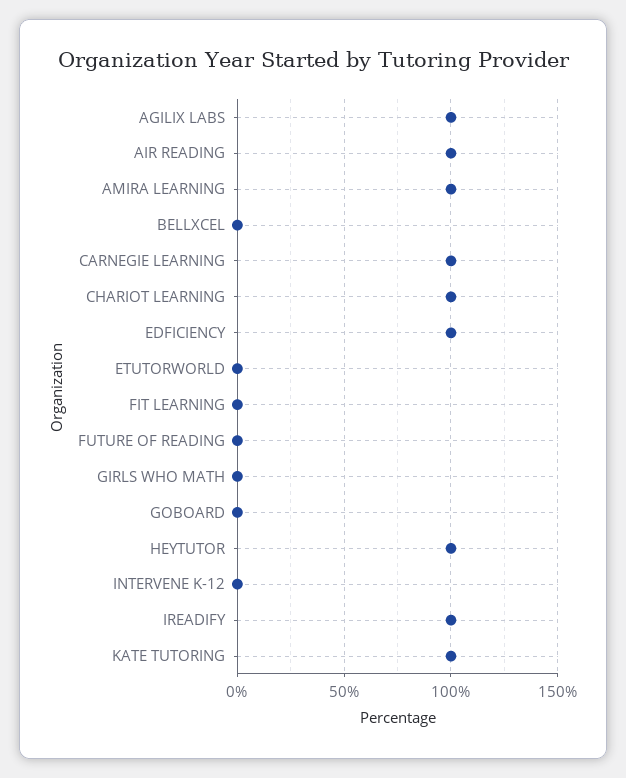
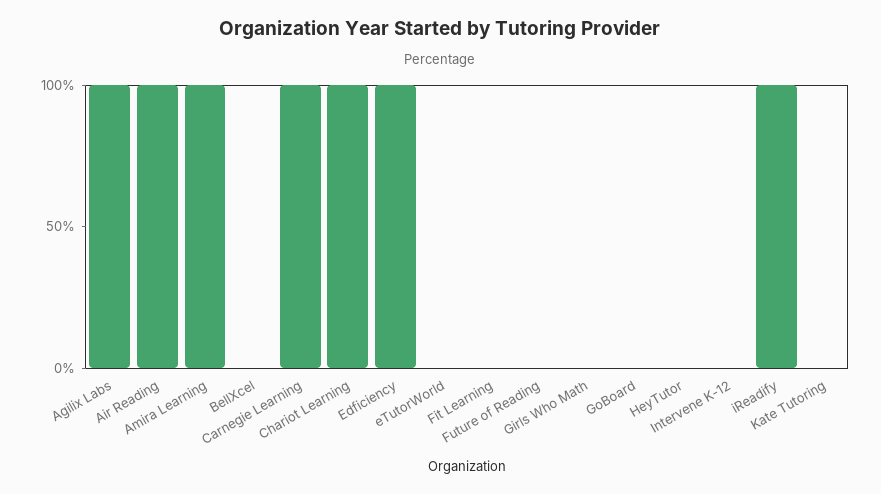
  {
    "AGILIX LABS": 100,
    "AIR READING": 100,
    "AMIRA LEARNING": 100,
    "BELLXCEL": 0,
    "CARNEGIE LEARNING": 100,
    "CHARIOT LEARNING": 100,
    "EDFICIENCY": 100,
    "ETUTORWORLD": 0,
    "FIT LEARNING": 0,
    "FUTURE OF READING": 0,
    "GIRLS WHO MATH": 0,
    "GOBOARD": 0,
-   "HEYTUTOR": 100,
+   "HEYTUTOR": 0,
    "INTERVENE K-12": 0,
    "IREADIFY": 100,
-   "KATE TUTORING": 100
+   "KATE TUTORING": 0
  }

